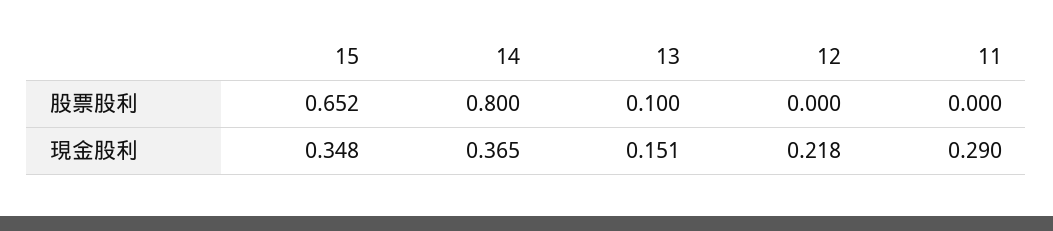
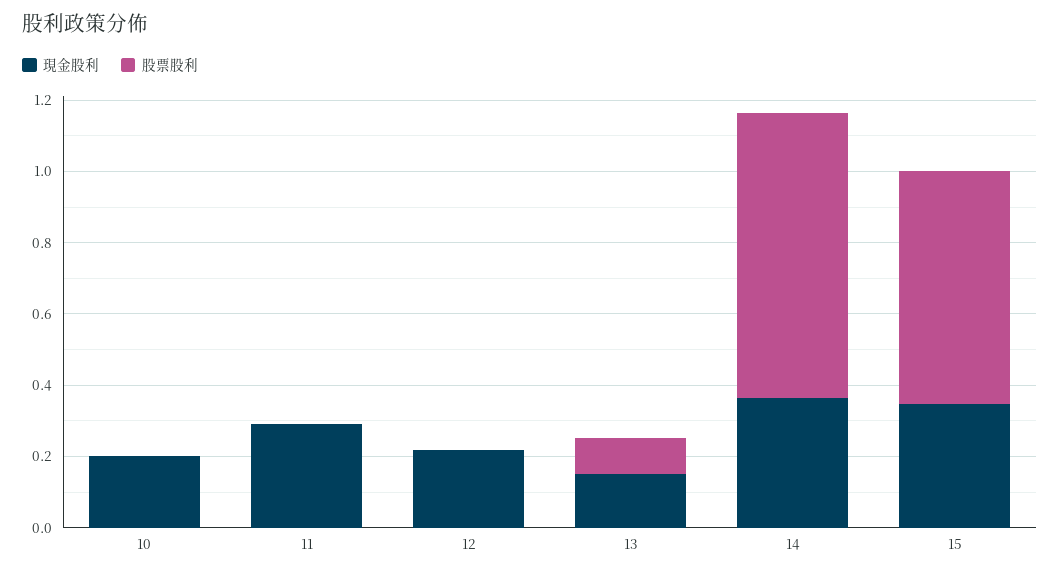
  {
    "股票股利": {
      "15": 0.652,
      "14": 0.8,
      "13": 0.1,
      "12": 0,
-     "11": 0
+     "11": 0,
+     "10": 0
    },
    "現金股利": {
      "15": 0.348,
      "14": 0.365,
      "13": 0.151,
      "12": 0.218,
-     "11": 0.29
+     "11": 0.29,
+     "10": 0.2
    }
  }

